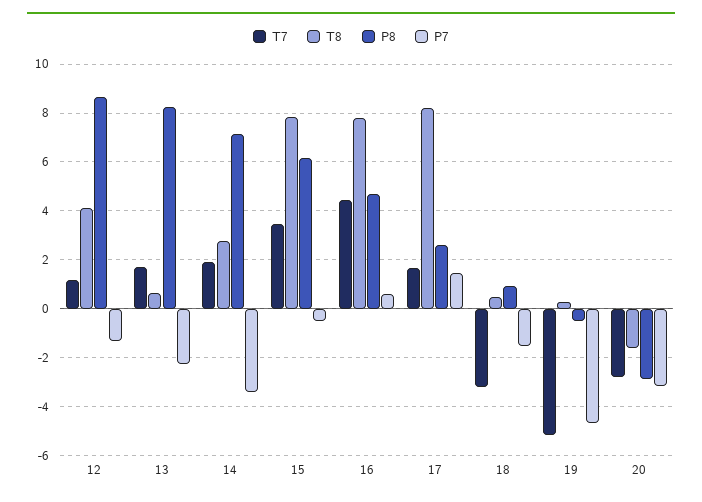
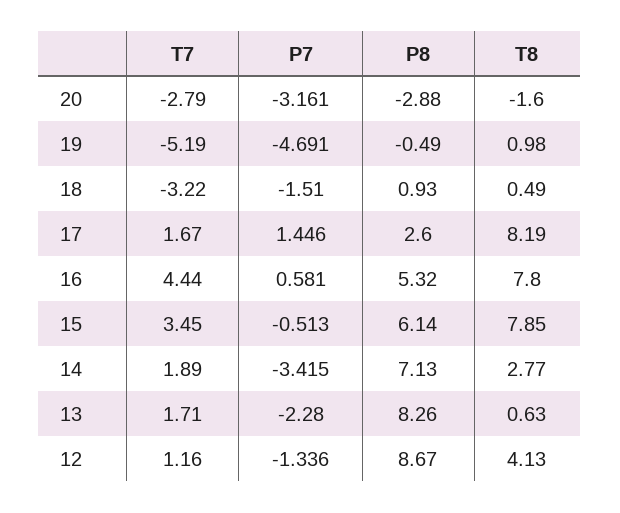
  {
    "T7": {
      "12": 1.16,
      "13": 1.71,
      "14": 1.89,
      "15": 3.45,
      "16": 4.44,
      "17": 1.67,
      "18": -3.22,
      "19": -5.19,
      "20": -2.79
    },
    "T8": {
      "12": 4.13,
      "13": 0.63,
      "14": 2.77,
      "15": 7.85,
      "16": 7.8,
      "17": 8.19,
      "18": 0.49,
-     "19": 0.25,
+     "19": 0.98,
      "20": -1.6
    },
    "P8": {
      "12": 8.67,
      "13": 8.26,
      "14": 7.13,
      "15": 6.14,
-     "16": 4.75,
+     "16": 5.32,
      "17": 2.6,
      "18": 0.93,
      "19": -0.49,
      "20": -2.88
    },
    "P7": {
      "12": -1.336,
      "13": -2.28,
      "14": -3.415,
      "15": -0.513,
      "16": 0.581,
      "17": 1.446,
      "18": -1.51,
      "19": -4.691,
      "20": -3.161
    }
  }

